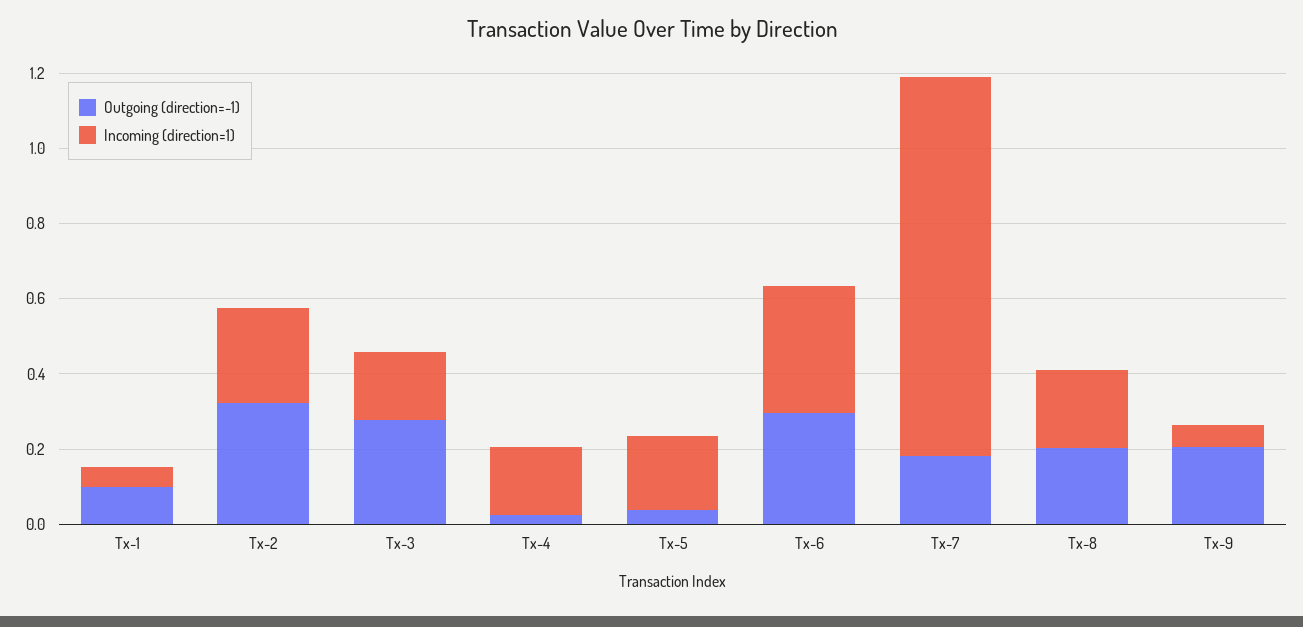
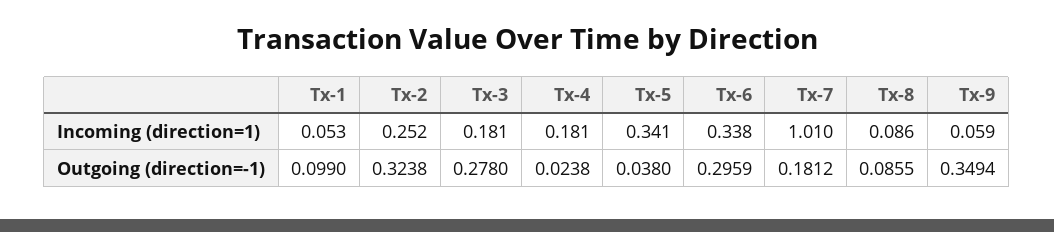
  {
    "Outgoing (direction=-1)": {
      "Tx-1": 0.099,
      "Tx-2": 0.3238,
      "Tx-3": 0.278,
      "Tx-4": 0.0238,
      "Tx-5": 0.038,
      "Tx-6": 0.2959,
      "Tx-7": 0.1812,
-     "Tx-8": 0.2,
+     "Tx-8": 0.0855,
-     "Tx-9": 0.2
+     "Tx-9": 0.3494
    },
    "Incoming (direction=1)": {
      "Tx-1": 0.053,
      "Tx-2": 0.252,
      "Tx-3": 0.181,
      "Tx-4": 0.181,
-     "Tx-5": 0.2,
+     "Tx-5": 0.341,
      "Tx-6": 0.338,
      "Tx-7": 1.01,
-     "Tx-8": 0.2,
+     "Tx-8": 0.086,
      "Tx-9": 0.059
    }
  }

